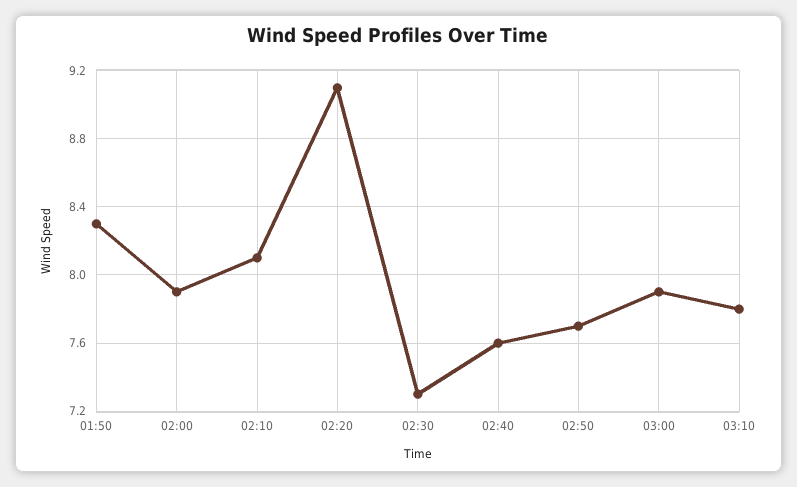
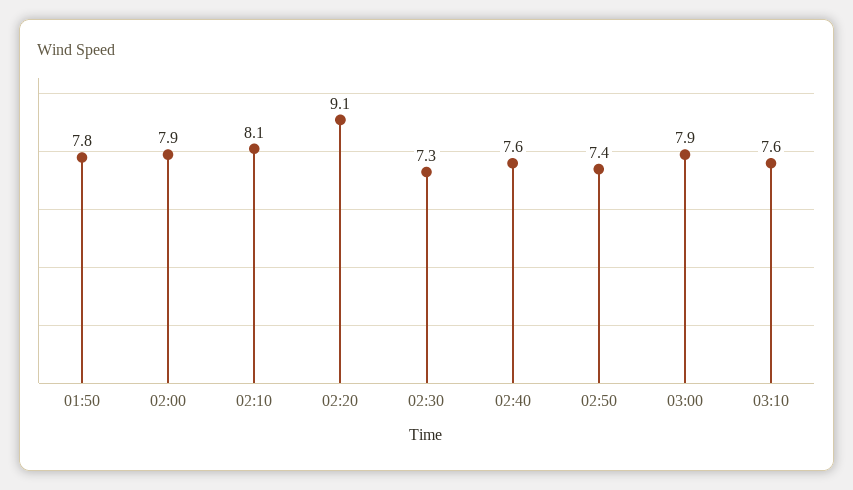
  {
-   "01:50": 8.3,
+   "01:50": 7.8,
    "02:00": 7.9,
    "02:10": 8.1,
    "02:20": 9.1,
    "02:30": 7.3,
    "02:40": 7.6,
-   "02:50": 7.7,
+   "02:50": 7.4,
    "03:00": 7.9,
-   "03:10": 7.8
+   "03:10": 7.6
  }

